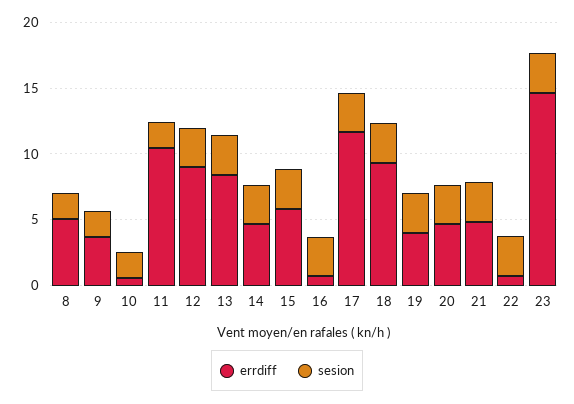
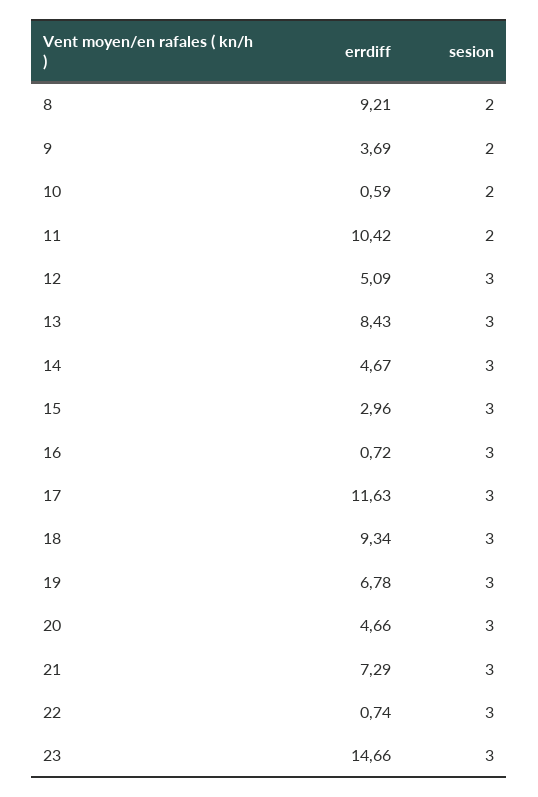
  {
    "errdiff": {
-     "8": 5,
+     "8": 9.21,
      "9": 3.69,
      "10": 0.59,
      "11": 10.42,
-     "12": 9,
+     "12": 5.09,
      "13": 8.43,
      "14": 4.67,
-     "15": 6,
+     "15": 2.96,
      "16": 0.72,
      "17": 11.63,
      "18": 9.34,
-     "19": 4,
+     "19": 6.78,
      "20": 4.66,
-     "21": 5,
+     "21": 7.29,
      "22": 0.74,
      "23": 14.66
    },
    "sesion": {
      "8": 2,
      "9": 2,
      "10": 2,
      "11": 2,
      "12": 3,
      "13": 3,
      "14": 3,
      "15": 3,
      "16": 3,
      "17": 3,
      "18": 3,
      "19": 3,
      "20": 3,
      "21": 3,
      "22": 3,
      "23": 3
    }
  }

